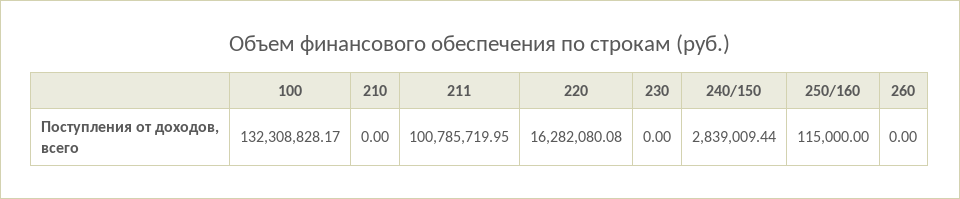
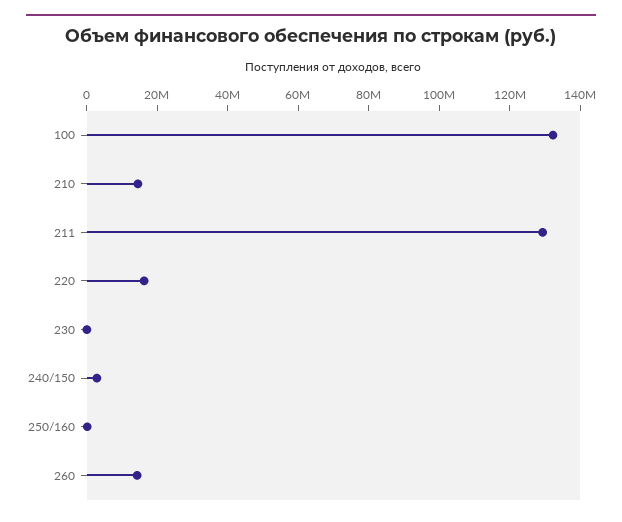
  {
    "100": 132308828.17,
-   "210": 0,
+   "210": 15000000,
-   "211": 100785719.95,
+   "211": 130000000,
    "220": 16282080.08,
    "230": 0,
    "240/150": 2839009.44,
    "250/160": 115000,
-   "260": 0
+   "260": 15000000
  }

